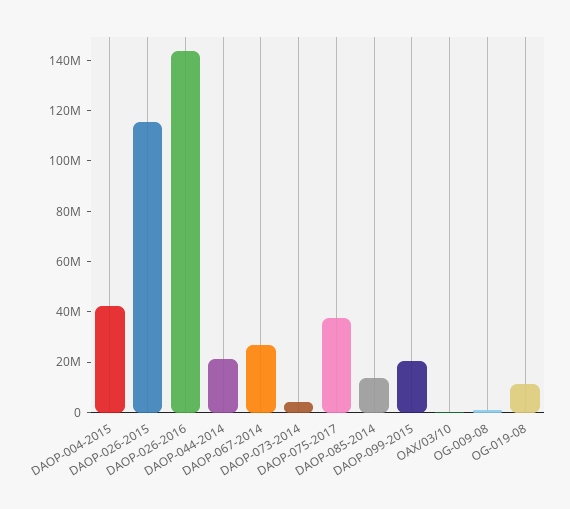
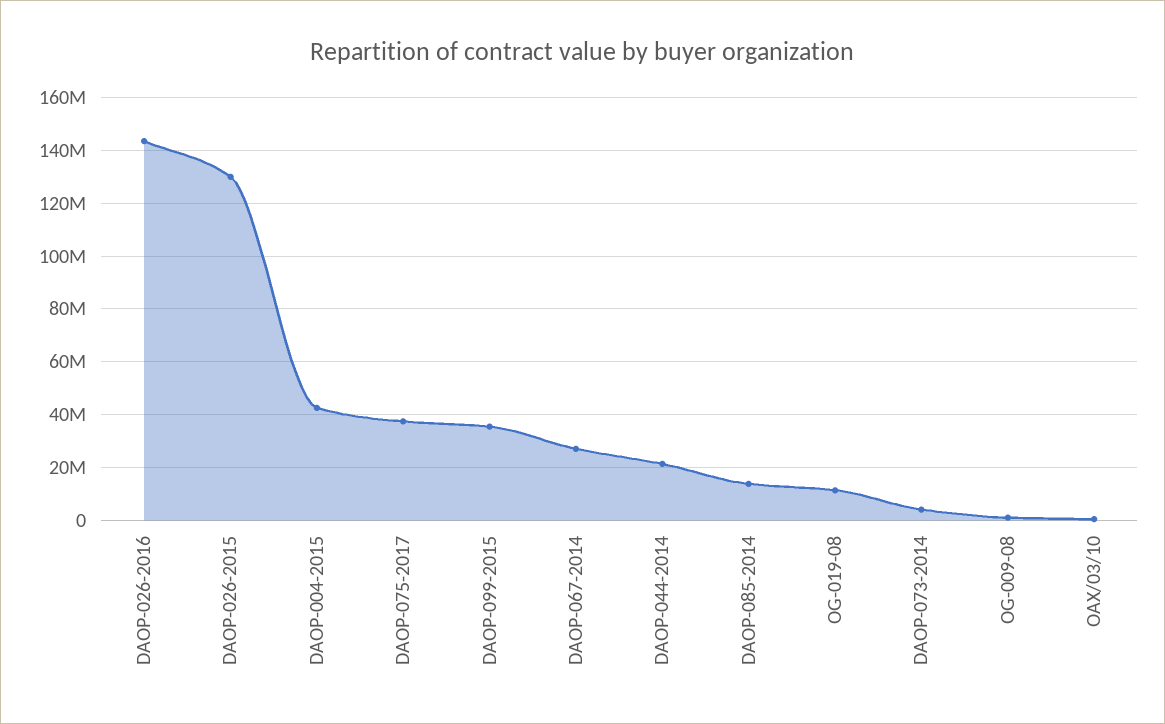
  {
    "DAOP-004-2015": 42500000,
-   "DAOP-026-2015": 115000000,
+   "DAOP-026-2015": 130000000,
    "DAOP-026-2016": 142500000,
    "DAOP-044-2014": 22500000,
    "DAOP-067-2014": 27500000,
    "DAOP-073-2014": 5000000,
    "DAOP-075-2017": 37500000,
    "DAOP-085-2014": 15000000,
-   "DAOP-099-2015": 20000000,
+   "DAOP-099-2015": 35000000,
    "OAX/03/10": 0,
    "OG-009-08": 0,
    "OG-019-08": 12500000
  }

